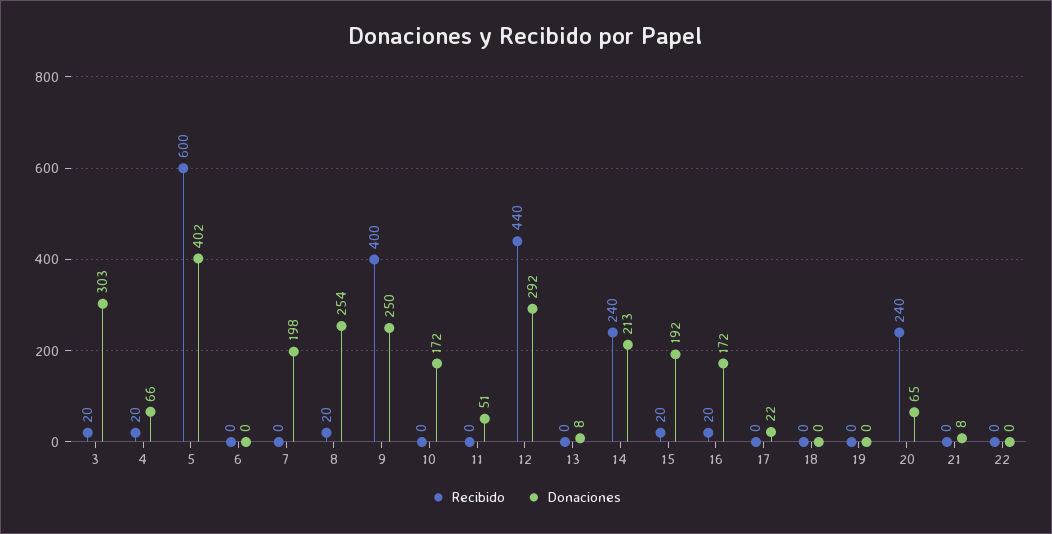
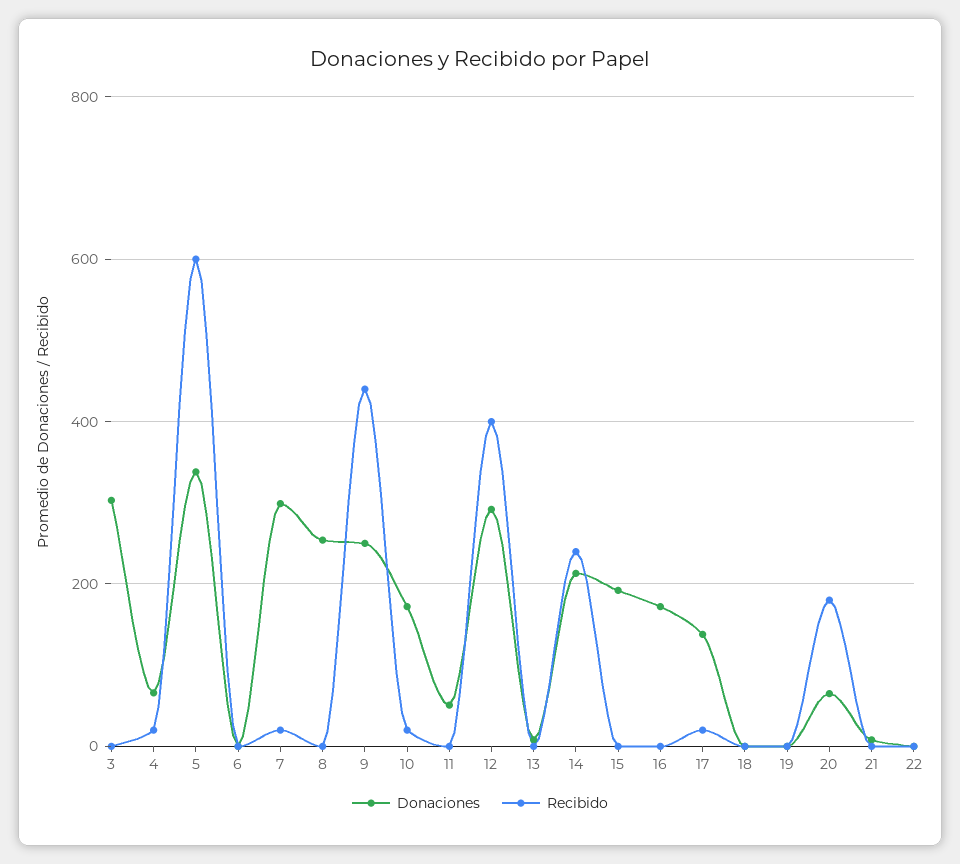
  {
    "Recibido": {
-     "3": 20,
+     "3": 0,
      "4": 20,
      "5": 600,
      "6": 0,
-     "7": 0,
+     "7": 20,
-     "8": 20,
+     "8": 0,
-     "9": 400,
+     "9": 440,
-     "10": 0,
+     "10": 20,
      "11": 0,
-     "12": 440,
+     "12": 400,
      "13": 0,
      "14": 240,
-     "15": 20,
+     "15": 0,
-     "16": 20,
+     "16": 0,
-     "17": 0,
+     "17": 20,
      "18": 0,
      "19": 0,
-     "20": 240,
+     "20": 180,
      "21": 0,
      "22": 0
    },
    "Donaciones": {
      "3": 303,
      "4": 66,
-     "5": 402,
+     "5": 340,
      "6": 0,
-     "7": 198,
+     "7": 300,
      "8": 254,
      "9": 250,
      "10": 172,
      "11": 51,
      "12": 292,
      "13": 8,
      "14": 213,
      "15": 192,
      "16": 172,
-     "17": 22,
+     "17": 140,
      "18": 0,
      "19": 0,
      "20": 65,
      "21": 8,
      "22": 0
    }
  }

